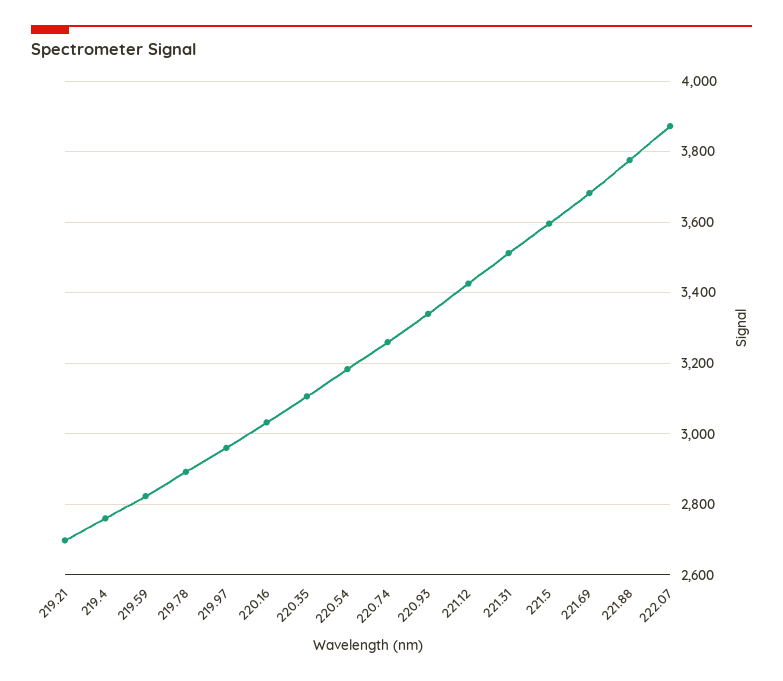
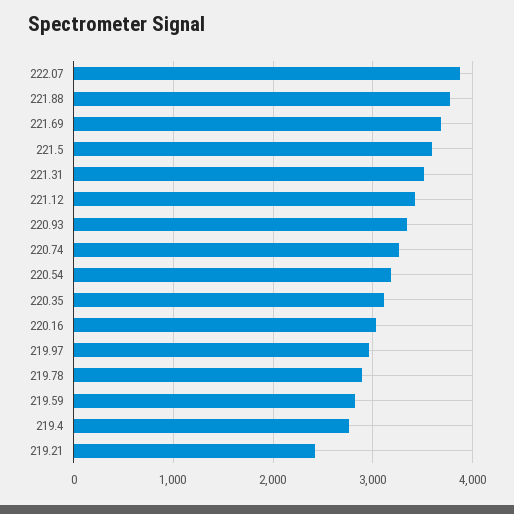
  {
-   "219.21": 2700,
+   "219.21": 2400,
    "219.4": 2760,
    "219.59": 2820,
    "219.78": 2900,
    "219.97": 2960,
    "220.16": 3040,
    "220.35": 3100,
    "220.54": 3180,
    "220.74": 3260,
    "220.93": 3340,
    "221.12": 3420,
    "221.31": 3520,
    "221.5": 3600,
    "221.69": 3680,
    "221.88": 3780,
    "222.07": 3880
  }

